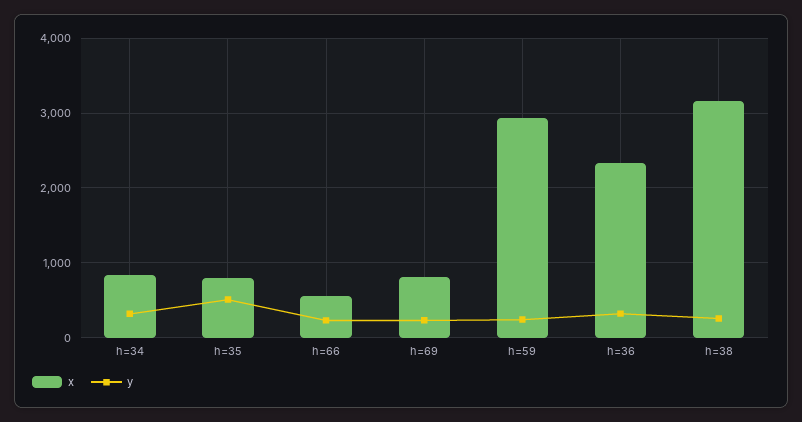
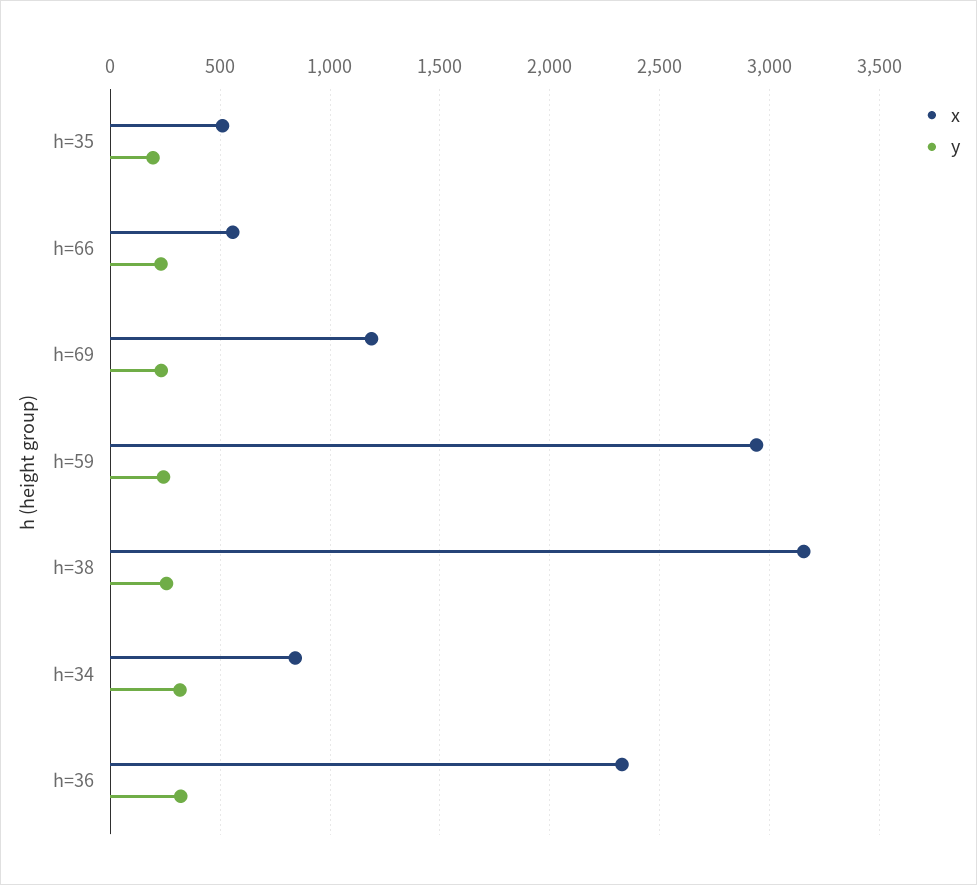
  {
    "x": {
      "h=34": 850,
-     "h=35": 800,
+     "h=35": 500,
      "h=66": 550,
-     "h=69": 800,
+     "h=69": 1200,
      "h=59": 2950,
      "h=36": 2350,
      "h=38": 3150
    },
    "y": {
      "h=34": 300,
-     "h=35": 500,
+     "h=35": 200,
      "h=66": 250,
      "h=69": 250,
      "h=59": 250,
      "h=36": 300,
      "h=38": 250
    }
  }

